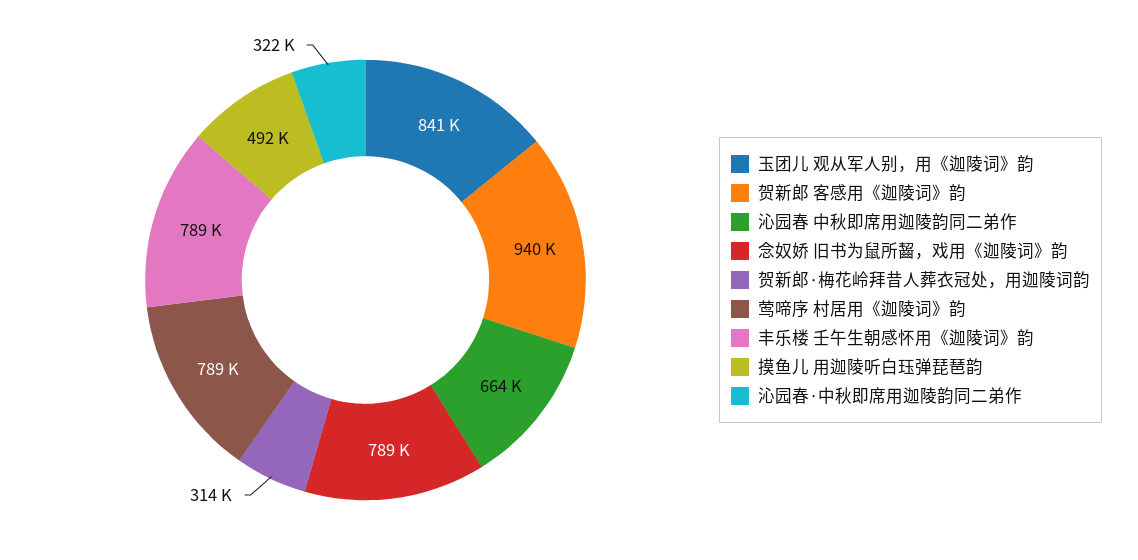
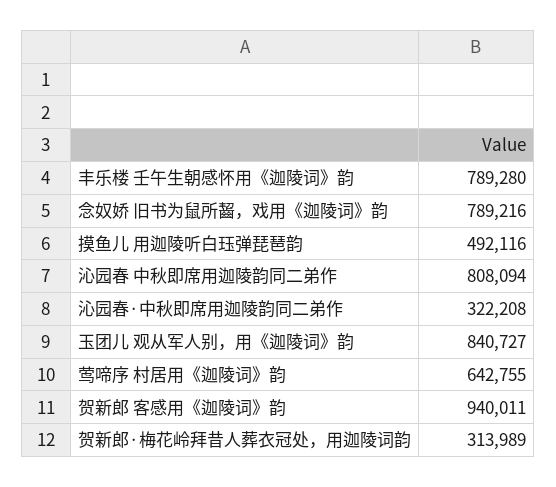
  {
    "玉团儿 观从军人别，用《迦陵词》韵": 840727,
    "贺新郎 客感用《迦陵词》韵": 940011,
-   "沁园春 中秋即席用迦陵韵同二弟作": 664000,
+   "沁园春 中秋即席用迦陵韵同二弟作": 808094,
    "念奴娇 旧书为鼠所齧，戏用《迦陵词》韵": 789216,
    "贺新郎·梅花岭拜昔人葬衣冠处，用迦陵词韵": 313989,
-   "莺啼序 村居用《迦陵词》韵": 789000,
+   "莺啼序 村居用《迦陵词》韵": 642755,
    "丰乐楼 壬午生朝感怀用《迦陵词》韵": 789280,
    "摸鱼儿 用迦陵听白珏弹琵琶韵": 492116,
    "沁园春·中秋即席用迦陵韵同二弟作": 322208
  }

